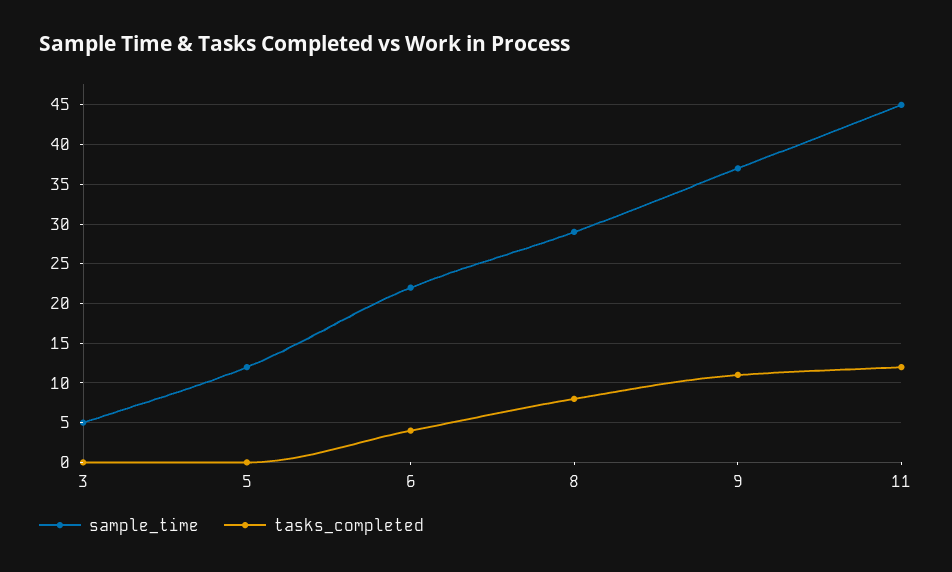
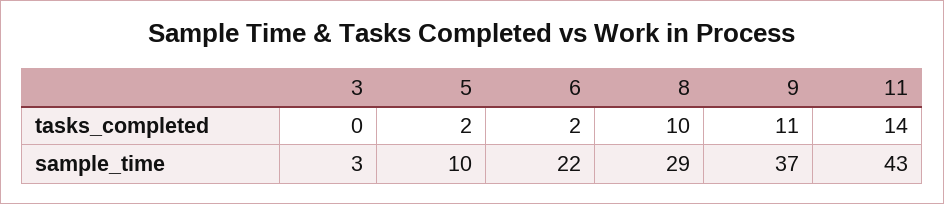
  {
    "sample_time": {
-     "3": 5,
+     "3": 3,
-     "5": 12,
+     "5": 10,
      "6": 22,
      "8": 29,
      "9": 37,
-     "11": 45
+     "11": 43
    },
    "tasks_completed": {
      "3": 0,
-     "5": 0,
+     "5": 2,
-     "6": 4,
+     "6": 2,
-     "8": 8,
+     "8": 10,
      "9": 11,
-     "11": 12
+     "11": 14
    }
  }

